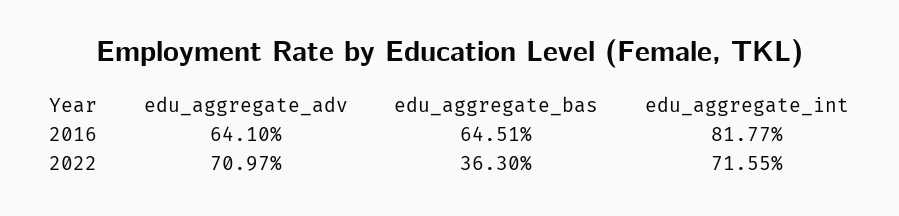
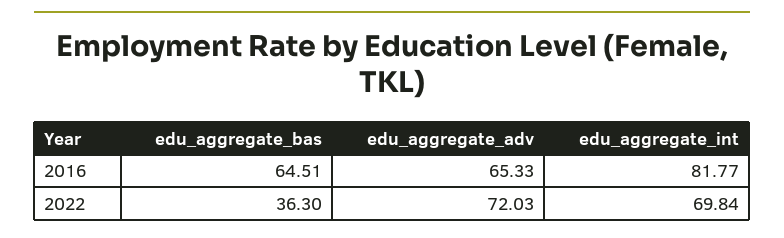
  {
    "edu_aggregate_adv": {
-     "2016": 64.1,
+     "2016": 65.33,
-     "2022": 70.97
+     "2022": 72.03
    },
    "edu_aggregate_bas": {
      "2016": 64.51,
      "2022": 36.3
    },
    "edu_aggregate_int": {
      "2016": 81.77,
-     "2022": 71.55
+     "2022": 69.84
    }
  }

